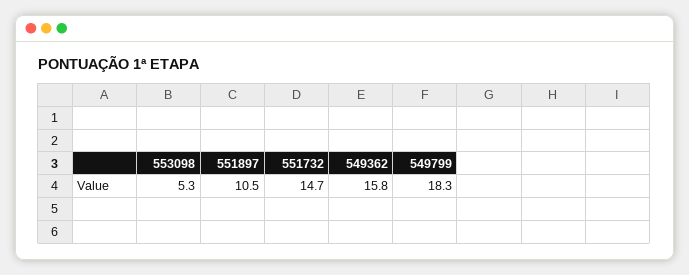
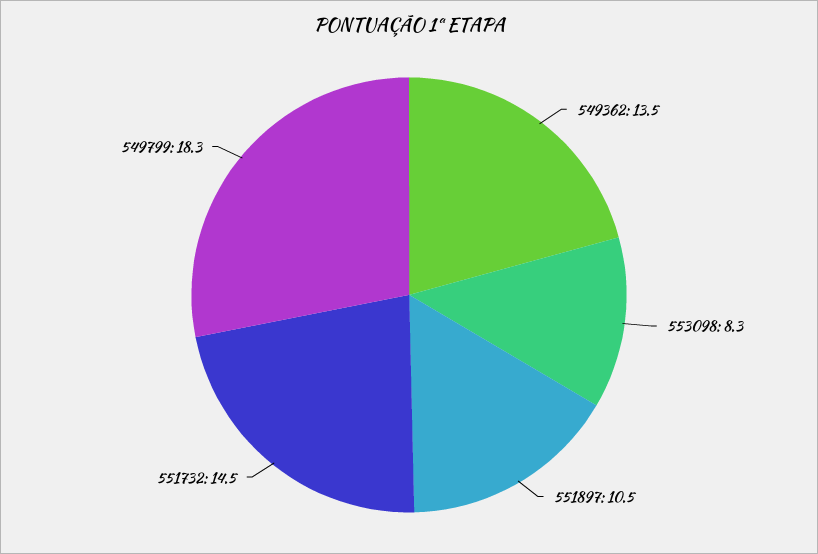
  {
-   "553098": 5.3,
+   "553098": 8.3,
    "551897": 10.5,
-   "551732": 14.7,
+   "551732": 14.5,
-   "549362": 15.8,
+   "549362": 13.5,
    "549799": 18.3
  }

